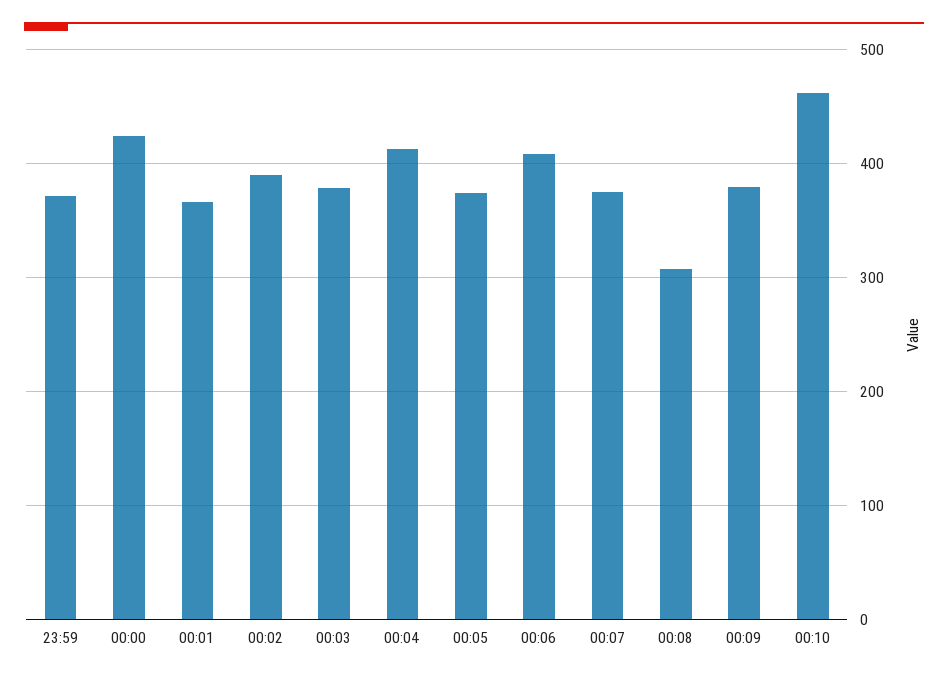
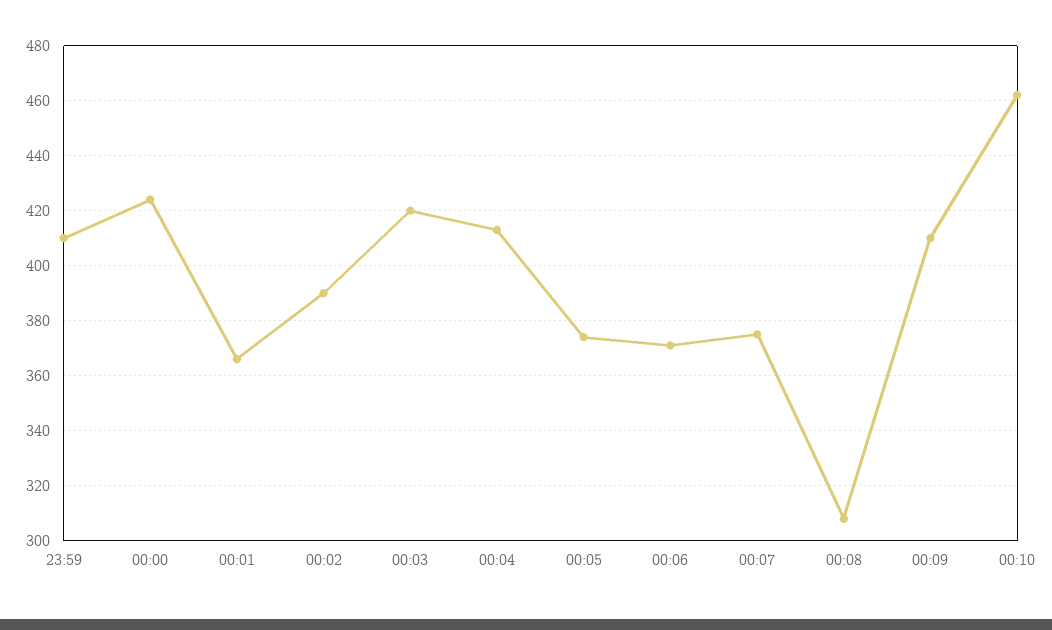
  {
-   "23:59": 370,
+   "23:59": 410,
    "00:00": 425,
    "00:01": 365,
    "00:02": 390,
-   "00:03": 380,
+   "00:03": 420,
    "00:04": 415,
    "00:05": 375,
-   "00:06": 410,
+   "00:06": 370,
    "00:07": 375,
    "00:08": 310,
-   "00:09": 380,
+   "00:09": 410,
    "00:10": 460
  }

